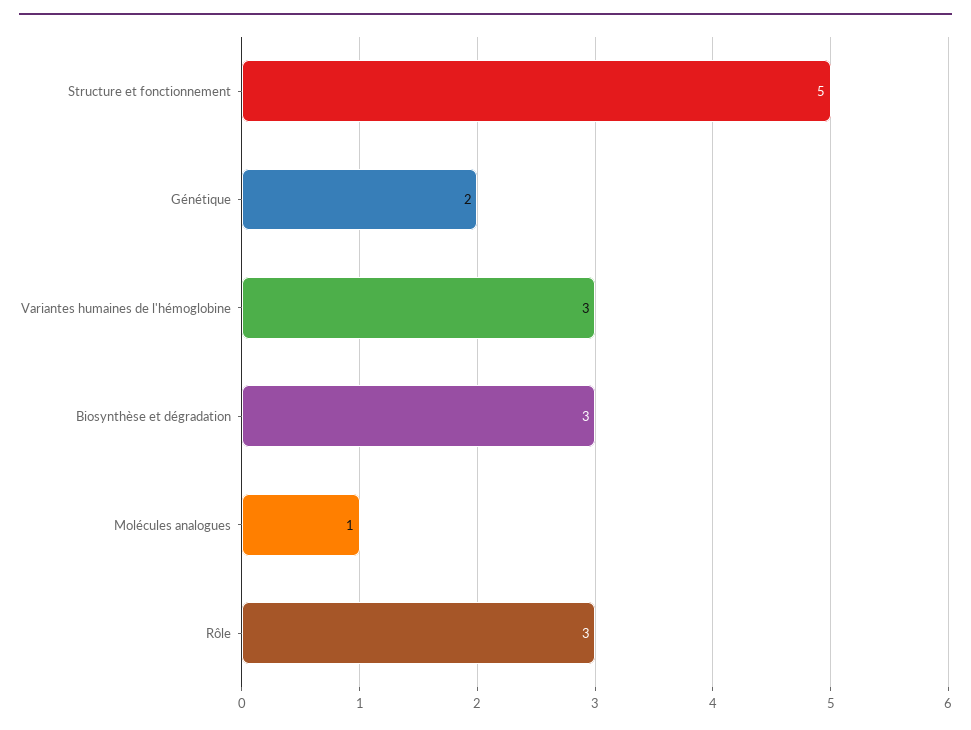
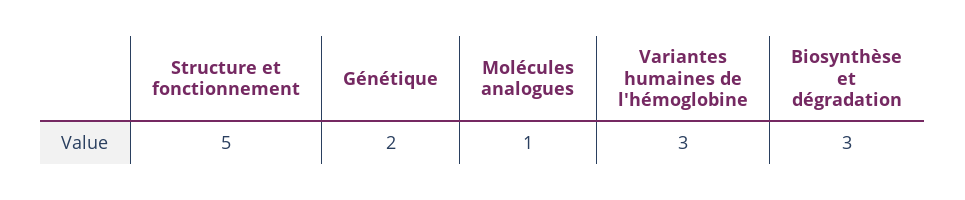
  {
    "Structure et fonctionnement": 5,
    "Génétique": 2,
    "Variantes humaines de l'hémoglobine": 3,
    "Biosynthèse et dégradation": 3,
-   "Molécules analogues": 1,
+   "Molécules analogues": 1
-   "Rôle": 3
  }

